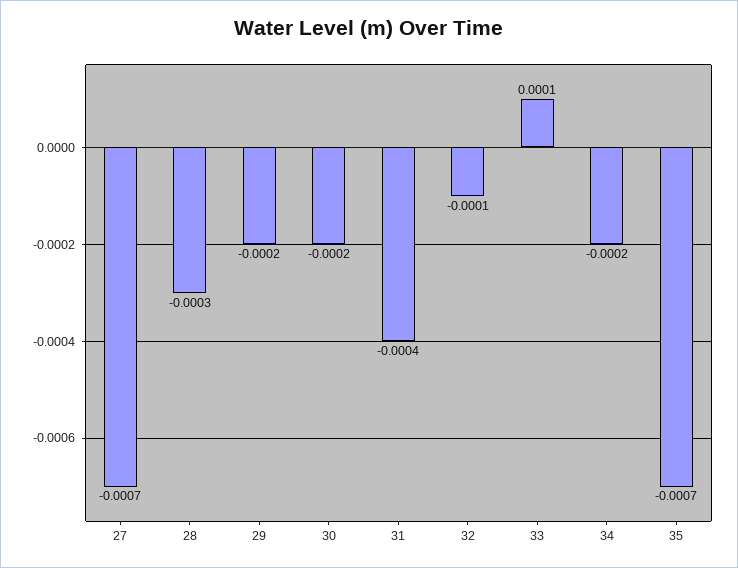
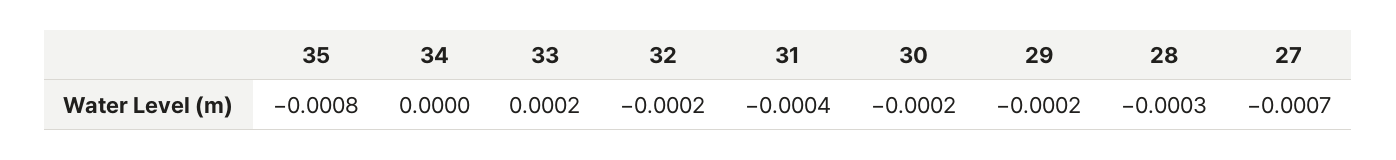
  {
    "27": -0.0007,
    "28": -0.0003,
    "29": -0.0002,
    "30": -0.0002,
    "31": -0.0004,
-   "32": -0.0001,
+   "32": -0.0002,
-   "33": 0.0001,
+   "33": 0.0002,
-   "34": -0.0002,
+   "34": 0,
-   "35": -0.0007
+   "35": -0.0008
  }

